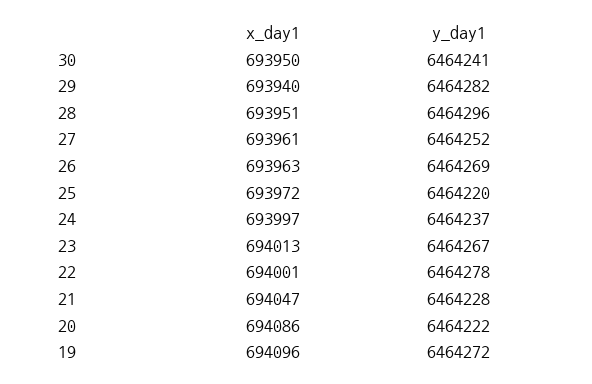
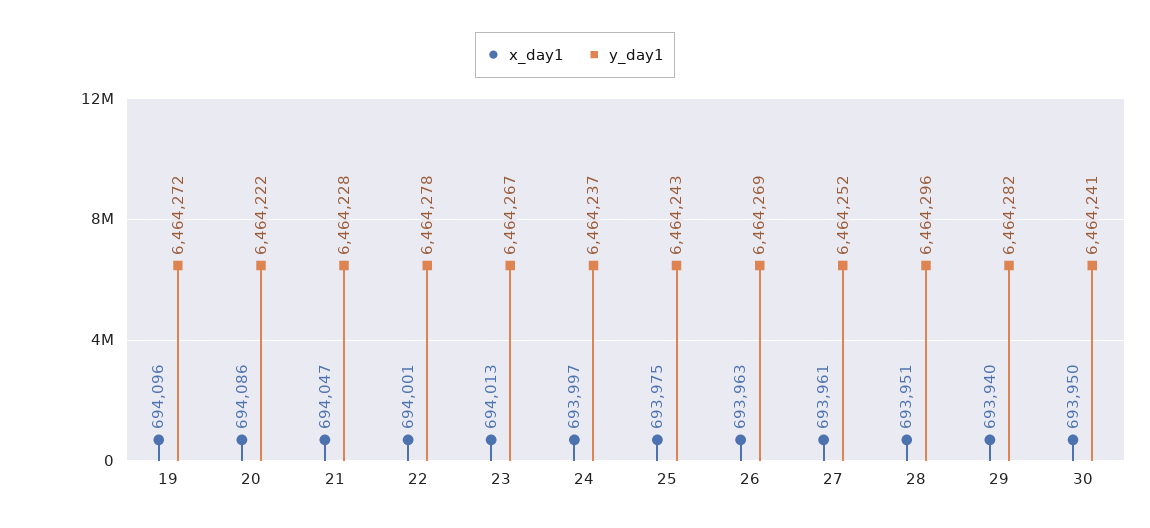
  {
    "x_day1": {
      "30": 693950,
      "29": 693940,
      "28": 693951,
      "27": 693961,
      "26": 693963,
-     "25": 693972,
+     "25": 693975,
      "24": 693997,
      "23": 694013,
      "22": 694001,
      "21": 694047,
      "20": 694086,
      "19": 694096
    },
    "y_day1": {
      "30": 6464241,
      "29": 6464282,
      "28": 6464296,
      "27": 6464252,
      "26": 6464269,
-     "25": 6464220,
+     "25": 6464243,
      "24": 6464237,
      "23": 6464267,
      "22": 6464278,
      "21": 6464228,
      "20": 6464222,
      "19": 6464272
    }
  }

